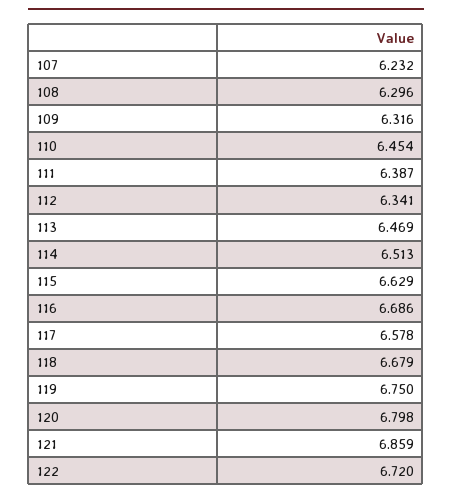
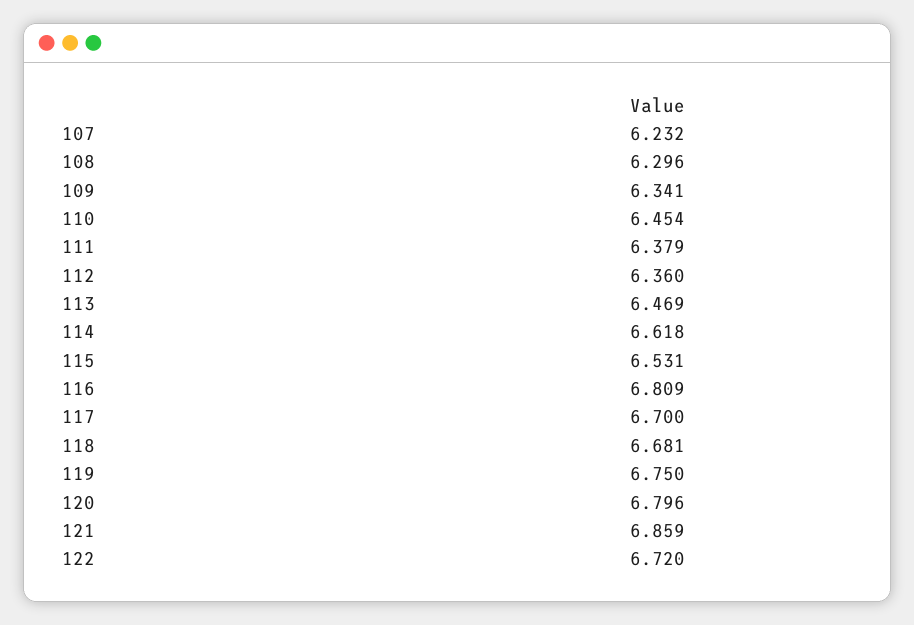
  {
    "107": 6.232,
    "108": 6.296,
-   "109": 6.316,
+   "109": 6.341,
    "110": 6.454,
-   "111": 6.387,
+   "111": 6.379,
-   "112": 6.341,
+   "112": 6.36,
    "113": 6.469,
-   "114": 6.513,
+   "114": 6.618,
-   "115": 6.629,
+   "115": 6.531,
-   "116": 6.686,
+   "116": 6.809,
-   "117": 6.578,
+   "117": 6.7,
-   "118": 6.679,
+   "118": 6.681,
    "119": 6.75,
-   "120": 6.798,
+   "120": 6.796,
    "121": 6.859,
    "122": 6.72
  }

